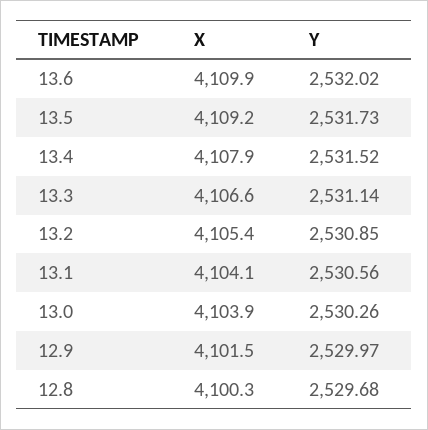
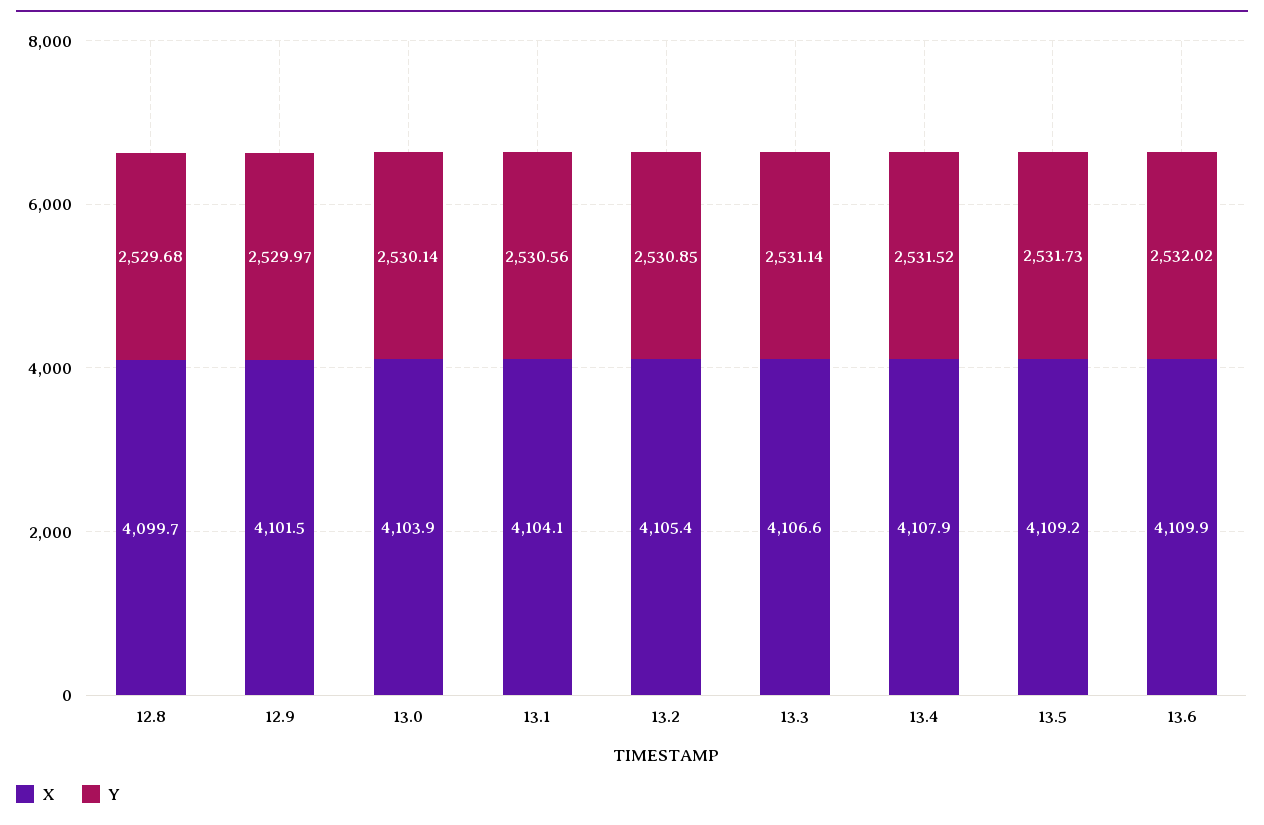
  {
    "X": {
      "13.6": 4109.9,
      "13.5": 4109.2,
      "13.4": 4107.9,
      "13.3": 4106.6,
      "13.2": 4105.4,
      "13.1": 4104.1,
      "13.0": 4103.9,
      "12.9": 4101.5,
-     "12.8": 4100.3
+     "12.8": 4099.7
    },
    "Y": {
      "13.6": 2532.02,
      "13.5": 2531.73,
      "13.4": 2531.52,
      "13.3": 2531.14,
      "13.2": 2530.85,
      "13.1": 2530.56,
-     "13.0": 2530.26,
+     "13.0": 2530.14,
      "12.9": 2529.97,
      "12.8": 2529.68
    }
  }

